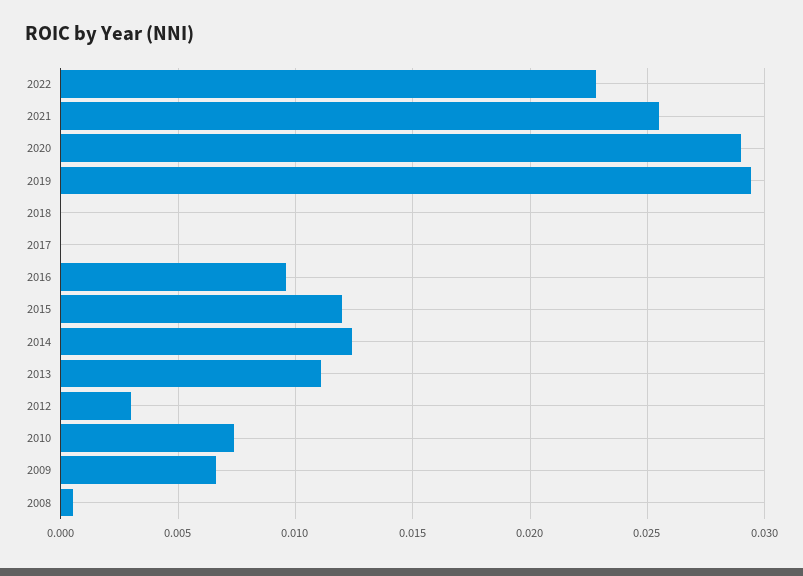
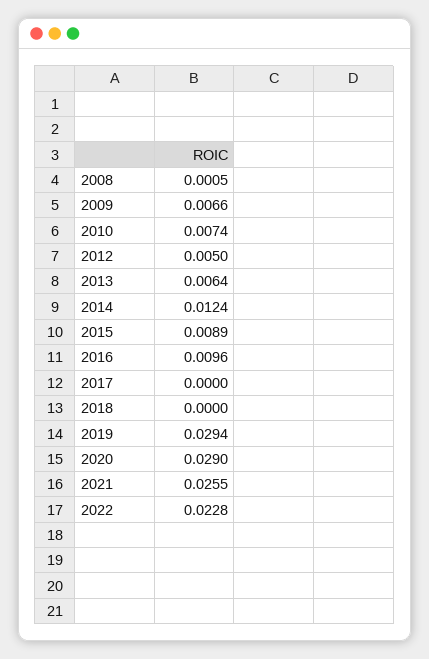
  {
    "2022": 0.0228,
    "2021": 0.0255,
    "2020": 0.029,
    "2019": 0.0294,
    "2018": 0,
    "2017": 0,
    "2016": 0.0096,
-   "2015": 0.012,
+   "2015": 0.0089,
    "2014": 0.0124,
-   "2013": 0.011,
+   "2013": 0.0064,
-   "2012": 0.003,
+   "2012": 0.005,
    "2010": 0.0074,
    "2009": 0.0066,
    "2008": 0.0005
  }

